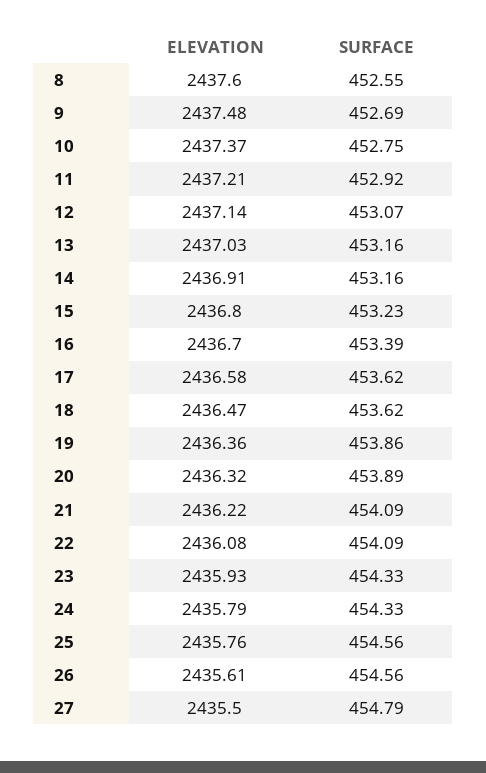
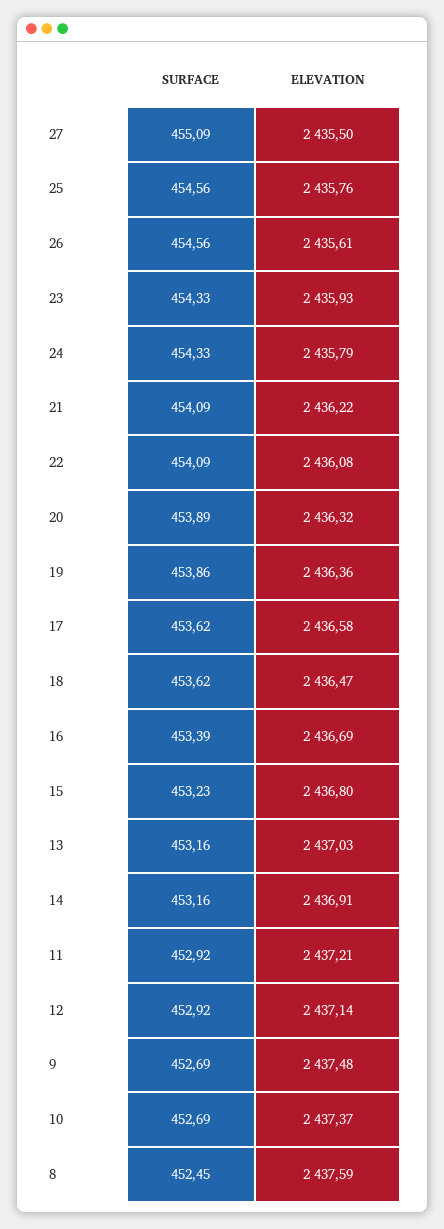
  {
    "ELEVATION": {
-     "8": 2437.6,
+     "8": 2437.59,
      "9": 2437.48,
      "10": 2437.37,
      "11": 2437.21,
      "12": 2437.14,
      "13": 2437.03,
      "14": 2436.91,
      "15": 2436.8,
-     "16": 2436.7,
+     "16": 2436.69,
      "17": 2436.58,
      "18": 2436.47,
      "19": 2436.36,
      "20": 2436.32,
      "21": 2436.22,
      "22": 2436.08,
      "23": 2435.93,
      "24": 2435.79,
      "25": 2435.76,
      "26": 2435.61,
      "27": 2435.5
    },
    "SURFACE": {
-     "8": 452.55,
+     "8": 452.45,
      "9": 452.69,
-     "10": 452.75,
+     "10": 452.69,
      "11": 452.92,
-     "12": 453.07,
+     "12": 452.92,
      "13": 453.16,
      "14": 453.16,
      "15": 453.23,
      "16": 453.39,
      "17": 453.62,
      "18": 453.62,
      "19": 453.86,
      "20": 453.89,
      "21": 454.09,
      "22": 454.09,
      "23": 454.33,
      "24": 454.33,
      "25": 454.56,
      "26": 454.56,
-     "27": 454.79
+     "27": 455.09
    }
  }

